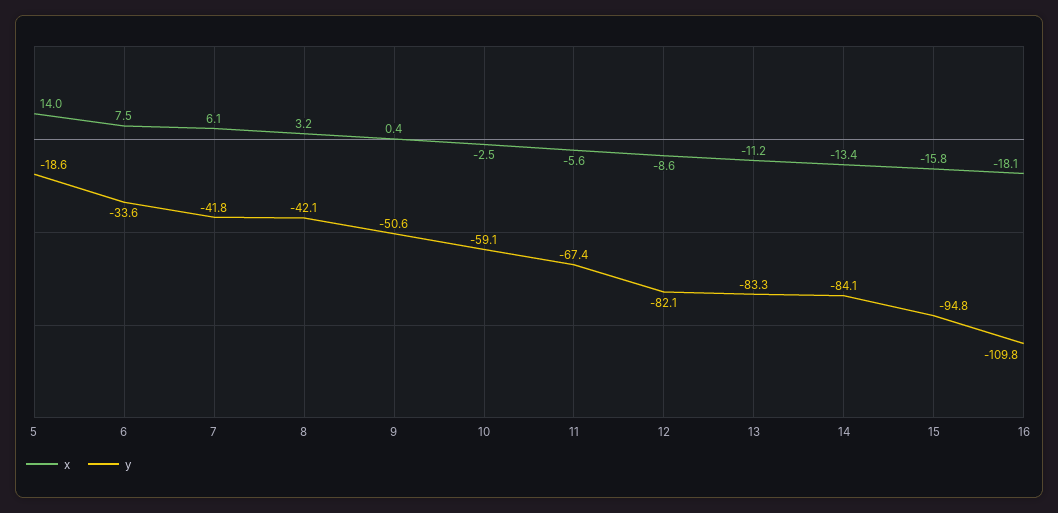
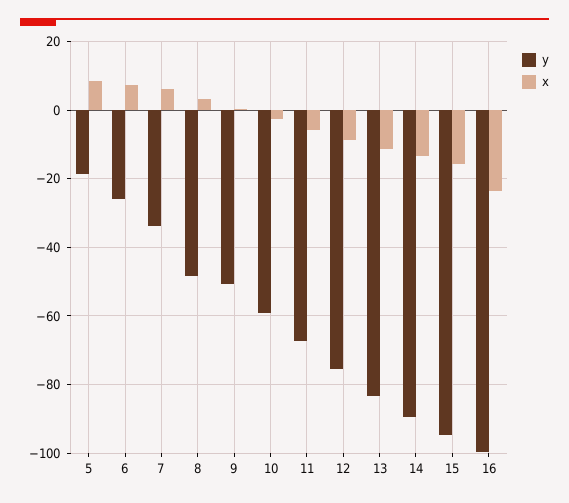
  {
    "x": {
-     "5": 14,
+     "5": 8,
      "6": 7.5,
      "7": 6.1,
      "8": 3.2,
      "9": 0.4,
      "10": -2.5,
      "11": -5.6,
      "12": -8.6,
      "13": -11.2,
      "14": -13.4,
      "15": -15.8,
-     "16": -18.1
+     "16": -24
    },
    "y": {
      "5": -18.6,
-     "6": -33.6,
+     "6": -26,
-     "7": -41.8,
+     "7": -34,
-     "8": -42.1,
+     "8": -48,
      "9": -50.6,
      "10": -59.1,
      "11": -67.4,
-     "12": -82.1,
+     "12": -76,
      "13": -83.3,
-     "14": -84.1,
+     "14": -90,
      "15": -94.8,
-     "16": -109.8
+     "16": -100
    }
  }

